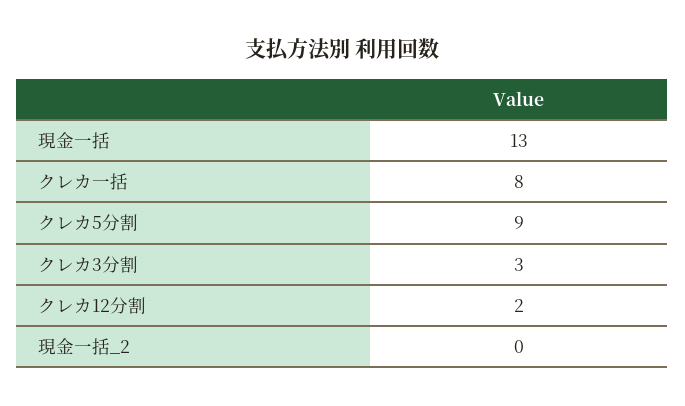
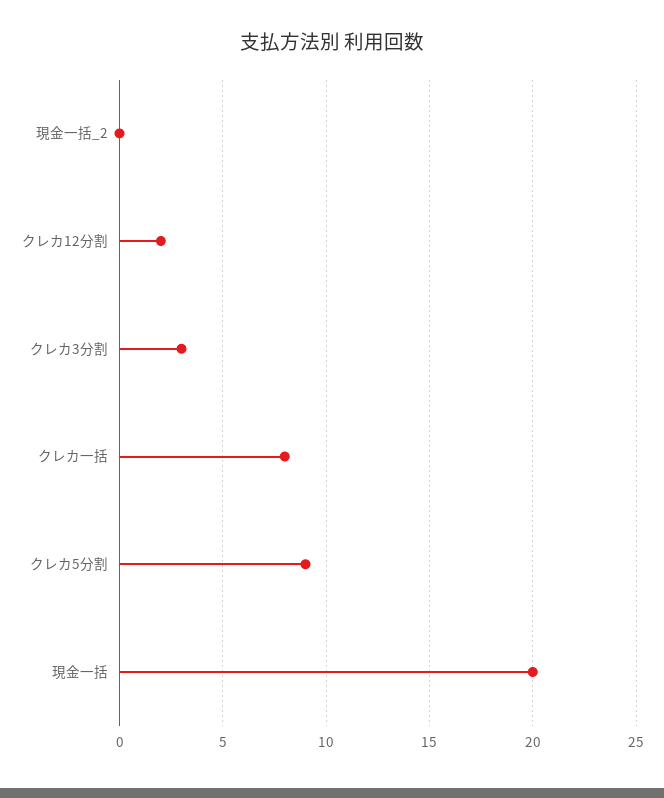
  {
-   "現金一括": 13,
+   "現金一括": 20,
    "クレカ一括": 8,
    "クレカ5分割": 9,
    "クレカ3分割": 3,
    "クレカ12分割": 2,
    "現金一括_2": 0
  }

